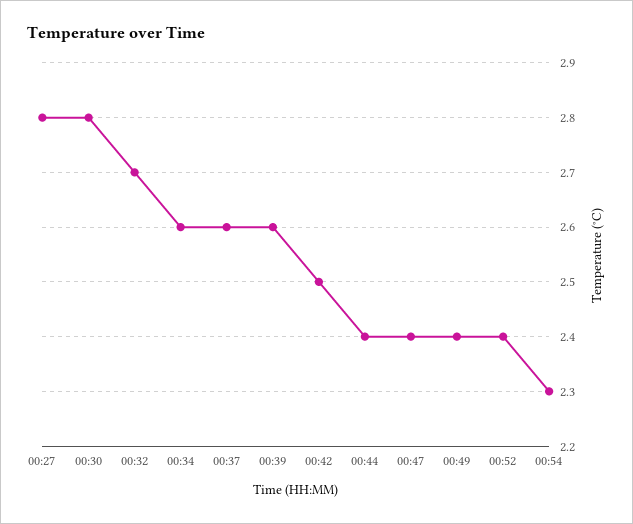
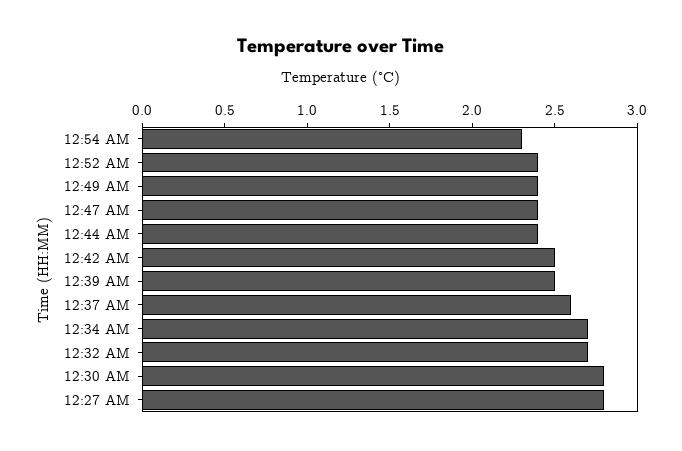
  {
    "00:27": 2.8,
    "00:30": 2.8,
    "00:32": 2.7,
-   "00:34": 2.6,
+   "00:34": 2.7,
    "00:37": 2.6,
-   "00:39": 2.6,
+   "00:39": 2.5,
    "00:42": 2.5,
    "00:44": 2.4,
    "00:47": 2.4,
    "00:49": 2.4,
    "00:52": 2.4,
    "00:54": 2.3
  }

